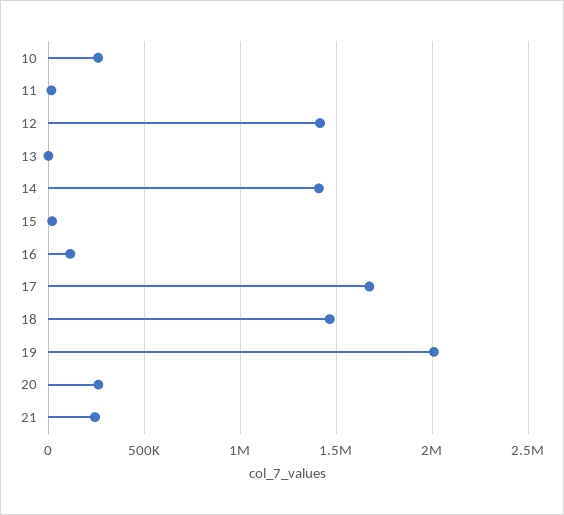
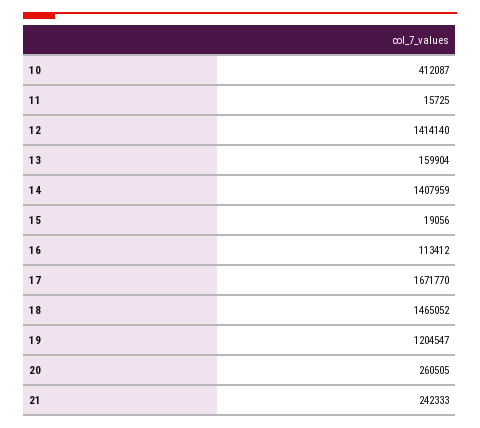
  {
-   "10": 250000,
+   "10": 412087,
    "11": 15725,
    "12": 1414140,
-   "13": 0,
+   "13": 159904,
    "14": 1407959,
    "15": 19056,
    "16": 113412,
    "17": 1671770,
    "18": 1465052,
-   "19": 2000000,
+   "19": 1204547,
    "20": 260505,
    "21": 242333
  }

